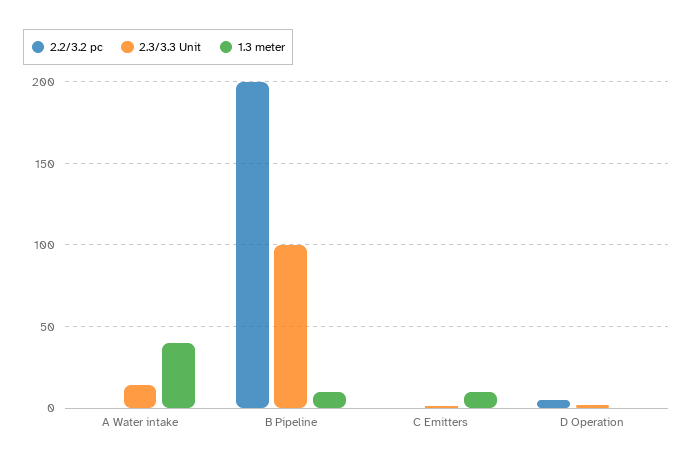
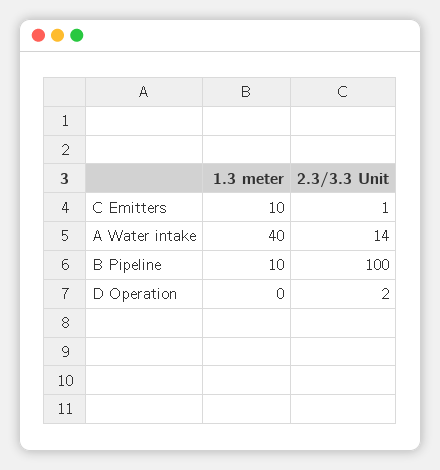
  {
-   "2.2/3.2 pc": {
-     "A Water intake": 0,
-     "B Pipeline": 200,
-     "C Emitters": 0,
-     "D Operation": 5
-   },
    "2.3/3.3 Unit": {
      "A Water intake": 14,
      "B Pipeline": 100,
      "C Emitters": 1,
      "D Operation": 2
    },
    "1.3 meter": {
      "A Water intake": 40,
      "B Pipeline": 10,
      "C Emitters": 10,
      "D Operation": 0
    }
  }

